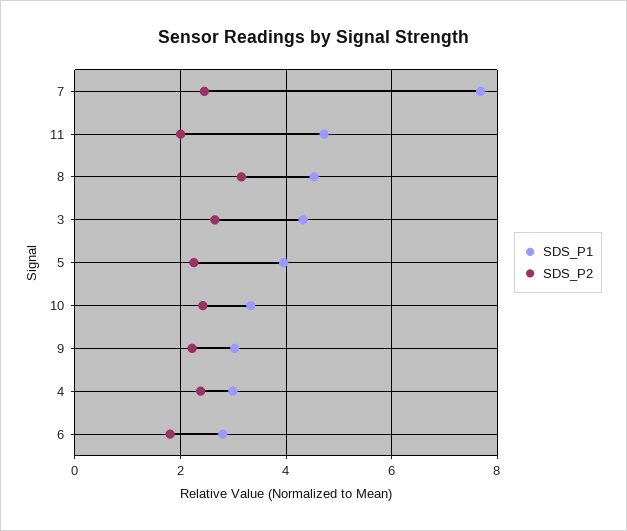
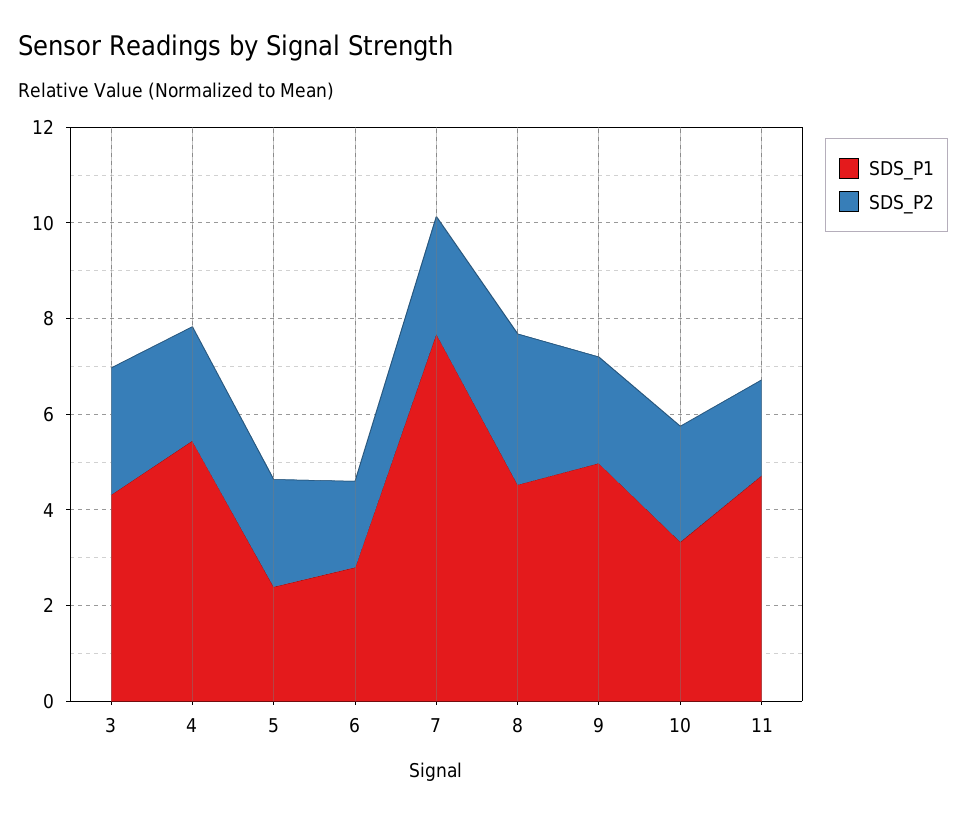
  {
    "SDS_P1": {
      "7": 7.6,
      "11": 4.8,
      "8": 4.6,
      "3": 4.4,
-     "5": 4,
+     "5": 2.5,
      "10": 3.4,
-     "9": 3,
+     "9": 5,
-     "4": 3,
+     "4": 5.5,
      "6": 2.8
    },
    "SDS_P2": {
      "7": 2.4,
      "11": 2,
      "8": 3.2,
      "3": 2.6,
      "5": 2.2,
      "10": 2.4,
      "9": 2.2,
      "4": 2.4,
      "6": 1.8
    }
  }

